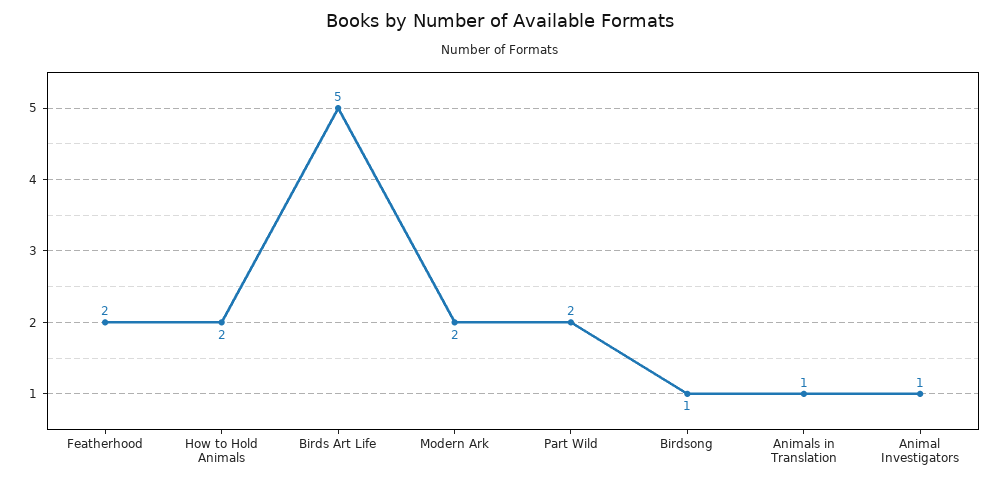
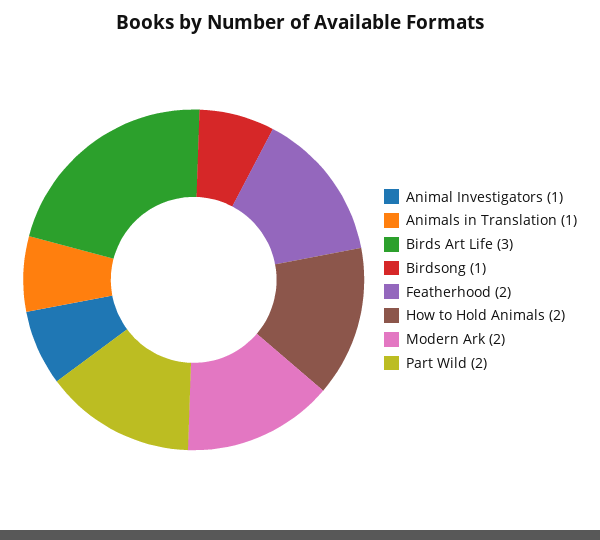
  {
    "Featherhood": 2,
    "How to Hold Animals": 2,
-   "Birds Art Life": 5,
+   "Birds Art Life": 3,
    "Modern Ark": 2,
    "Part Wild": 2,
    "Birdsong": 1,
    "Animals in Translation": 1,
    "Animal Investigators": 1
  }

